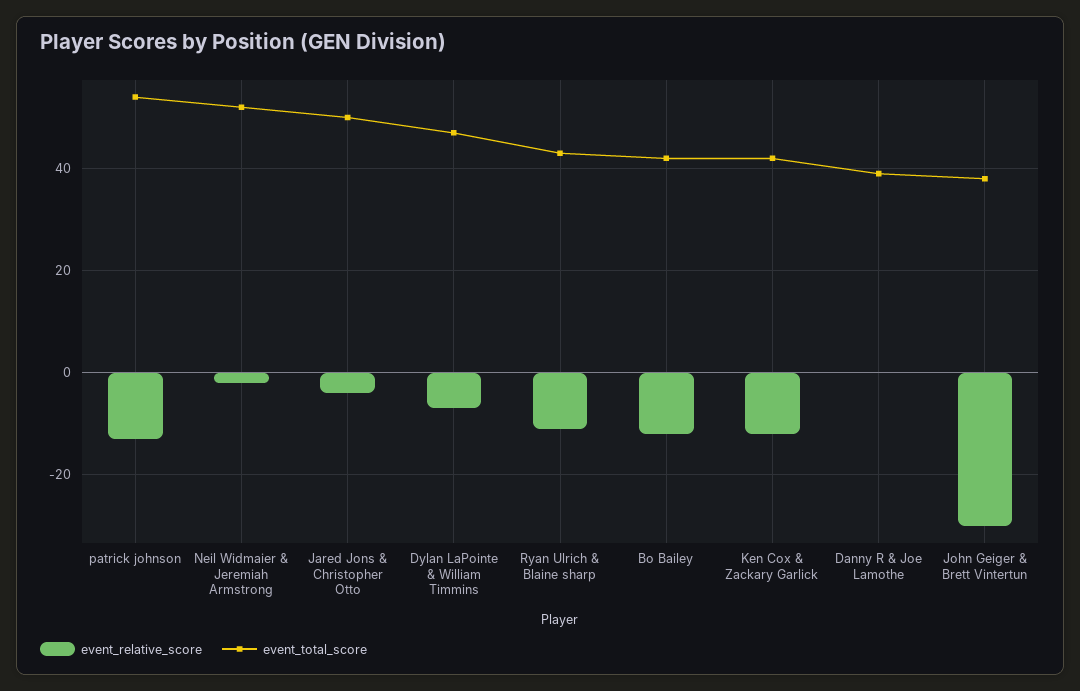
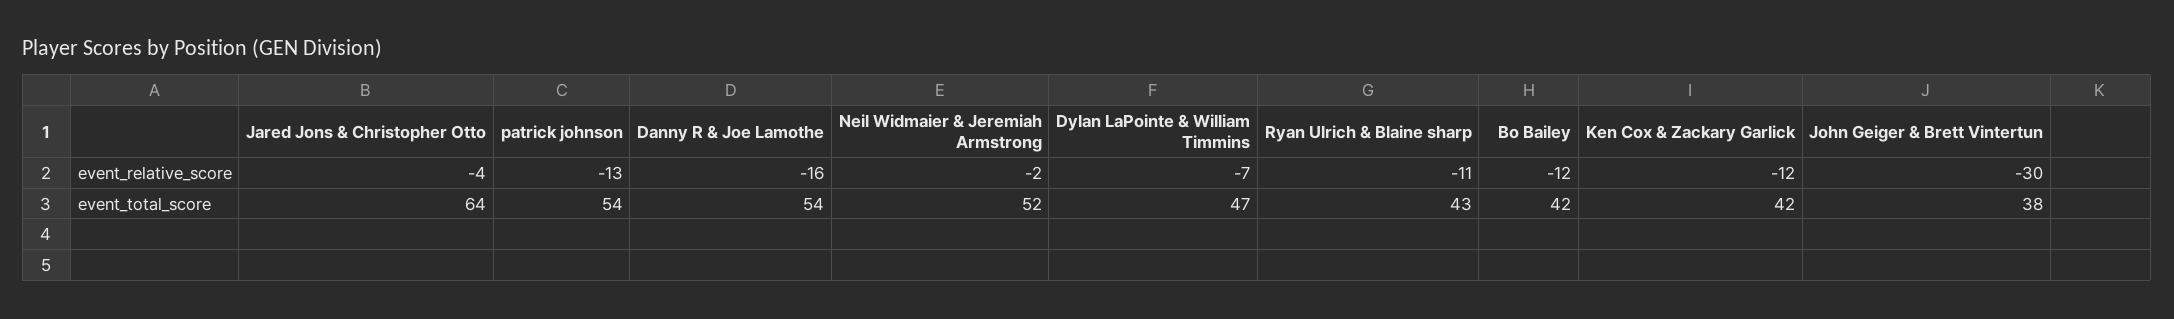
  {
    "event_relative_score": {
      "patrick johnson": -13,
      "Neil Widmaier & Jeremiah Armstrong": -2,
      "Jared Jons & Christopher Otto": -4,
      "Dylan LaPointe & William Timmins": -7,
      "Ryan Ulrich & Blaine sharp": -11,
      "Bo Bailey": -12,
      "Ken Cox & Zackary Garlick": -12,
-     "Danny R & Joe Lamothe": 0,
+     "Danny R & Joe Lamothe": -16,
      "John Geiger & Brett Vintertun": -30
    },
    "event_total_score": {
      "patrick johnson": 54,
      "Neil Widmaier & Jeremiah Armstrong": 52,
-     "Jared Jons & Christopher Otto": 50,
+     "Jared Jons & Christopher Otto": 64,
      "Dylan LaPointe & William Timmins": 47,
      "Ryan Ulrich & Blaine sharp": 43,
      "Bo Bailey": 42,
      "Ken Cox & Zackary Garlick": 42,
-     "Danny R & Joe Lamothe": 40,
+     "Danny R & Joe Lamothe": 54,
      "John Geiger & Brett Vintertun": 38
    }
  }

